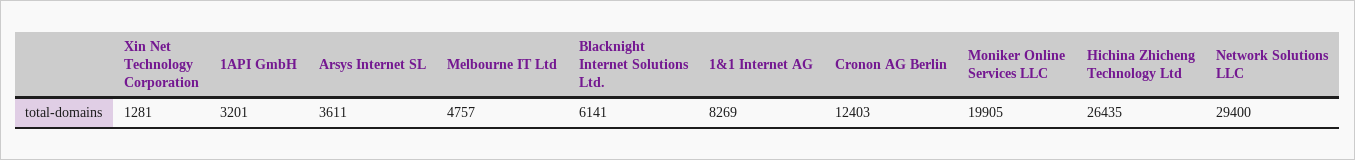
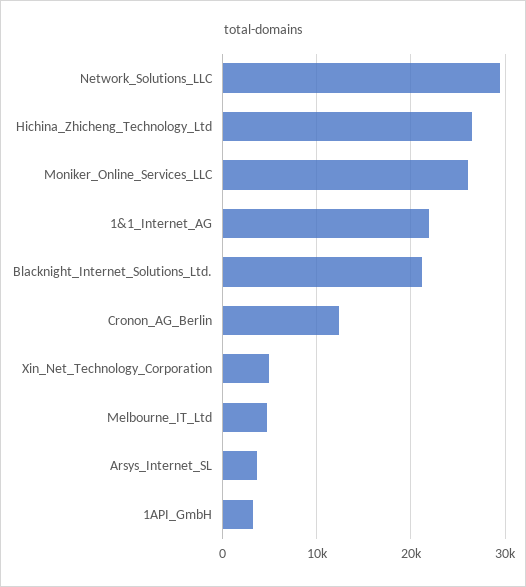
  {
-   "Xin Net Technology Corporation": 1281,
+   "Xin Net Technology Corporation": 5000,
    "1API GmbH": 3201,
    "Arsys Internet SL": 3611,
    "Melbourne IT Ltd": 4757,
-   "Blacknight Internet Solutions Ltd.": 6141,
+   "Blacknight Internet Solutions Ltd.": 21000,
-   "1&1 Internet AG": 8269,
+   "1&1 Internet AG": 22000,
    "Cronon AG Berlin": 12403,
-   "Moniker Online Services LLC": 19905,
+   "Moniker Online Services LLC": 26000,
    "Hichina Zhicheng Technology Ltd": 26435,
    "Network Solutions LLC": 29400
  }

